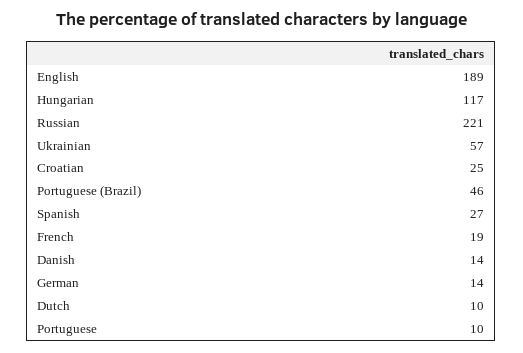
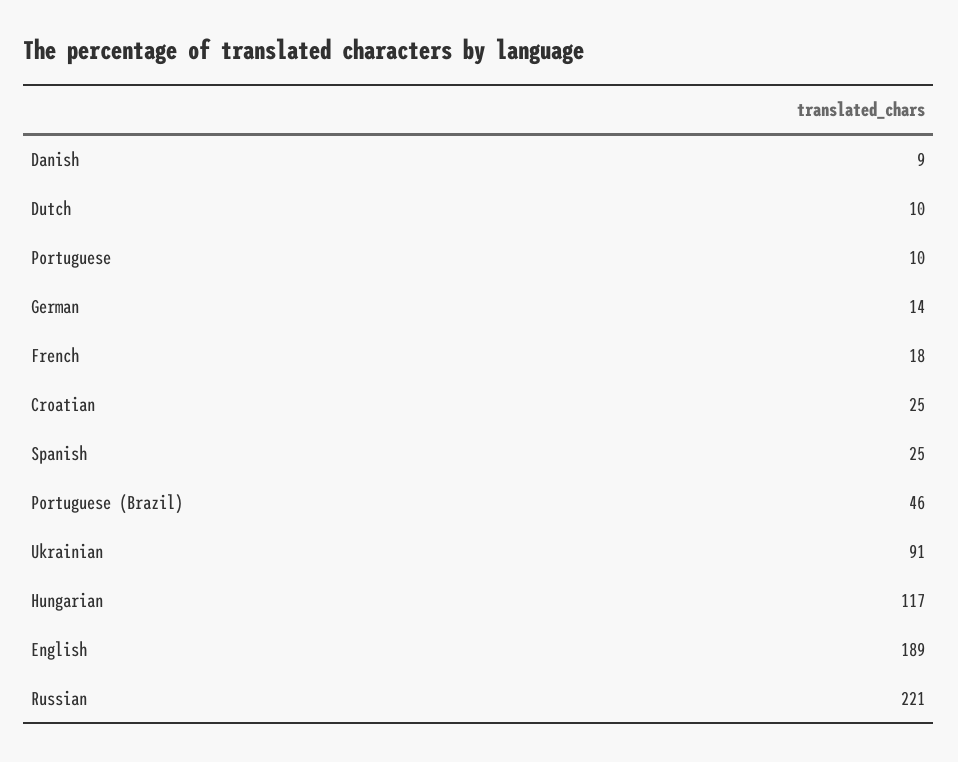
  {
    "English": 189,
    "Hungarian": 117,
    "Russian": 221,
-   "Ukrainian": 57,
+   "Ukrainian": 91,
    "Croatian": 25,
    "Portuguese (Brazil)": 46,
-   "Spanish": 27,
+   "Spanish": 25,
-   "French": 19,
+   "French": 18,
-   "Danish": 14,
+   "Danish": 9,
    "German": 14,
    "Dutch": 10,
    "Portuguese": 10
  }

